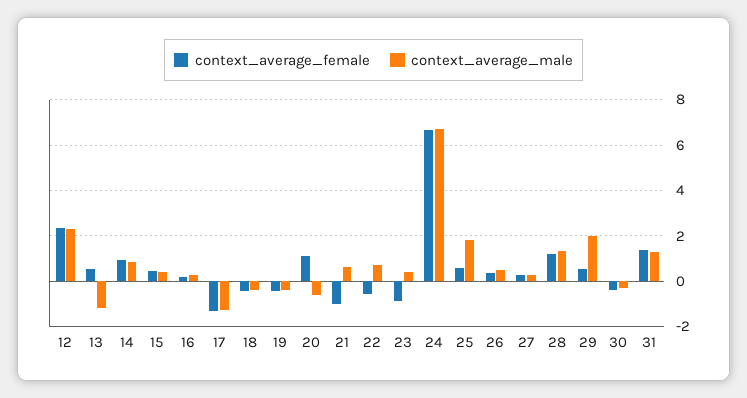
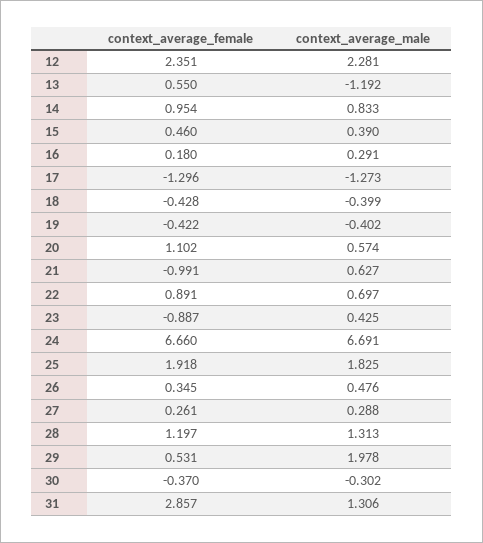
  {
    "context_average_female": {
      "12": 2.351,
      "13": 0.55,
      "14": 0.954,
      "15": 0.46,
      "16": 0.18,
      "17": -1.296,
      "18": -0.428,
      "19": -0.422,
      "20": 1.102,
      "21": -0.991,
-     "22": -0.5,
+     "22": 0.891,
      "23": -0.887,
      "24": 6.66,
-     "25": 0.5,
+     "25": 1.918,
      "26": 0.345,
      "27": 0.261,
      "28": 1.197,
      "29": 0.531,
      "30": -0.37,
-     "31": 1.5
+     "31": 2.857
    },
    "context_average_male": {
      "12": 2.281,
      "13": -1.192,
      "14": 0.833,
      "15": 0.39,
      "16": 0.291,
      "17": -1.273,
      "18": -0.399,
      "19": -0.402,
-     "20": -0.5,
+     "20": 0.574,
      "21": 0.627,
      "22": 0.697,
      "23": 0.425,
      "24": 6.691,
      "25": 1.825,
      "26": 0.476,
      "27": 0.288,
      "28": 1.313,
      "29": 1.978,
      "30": -0.302,
      "31": 1.306
    }
  }

